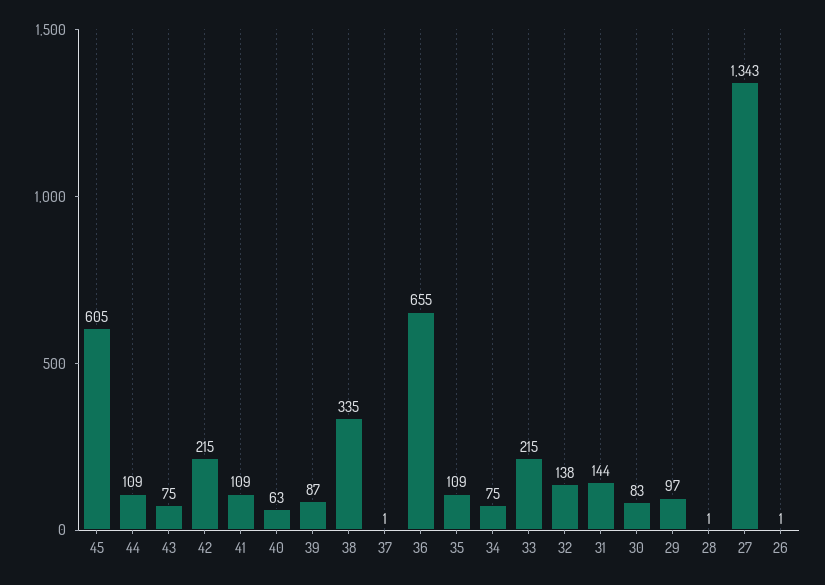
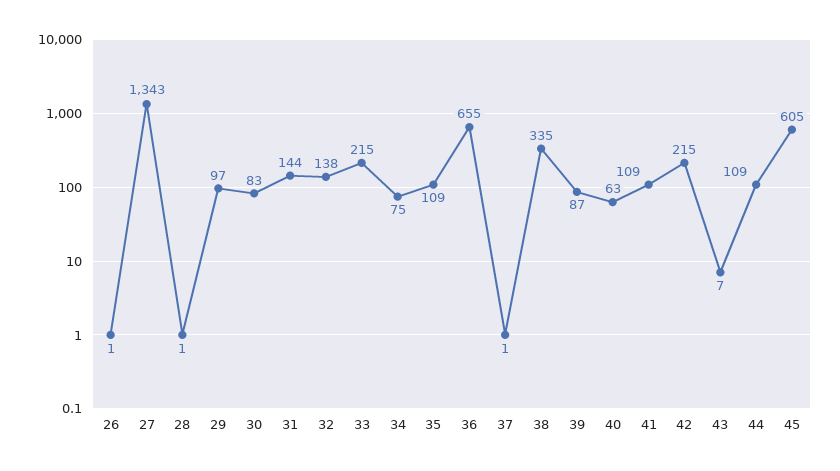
  {
    "45": 605,
    "44": 109,
-   "43": 75,
+   "43": 7,
    "42": 215,
    "41": 109,
    "40": 63,
    "39": 87,
    "38": 335,
    "37": 1,
    "36": 655,
    "35": 109,
    "34": 75,
    "33": 215,
    "32": 138,
    "31": 144,
    "30": 83,
    "29": 97,
    "28": 1,
    "27": 1343,
    "26": 1
  }

